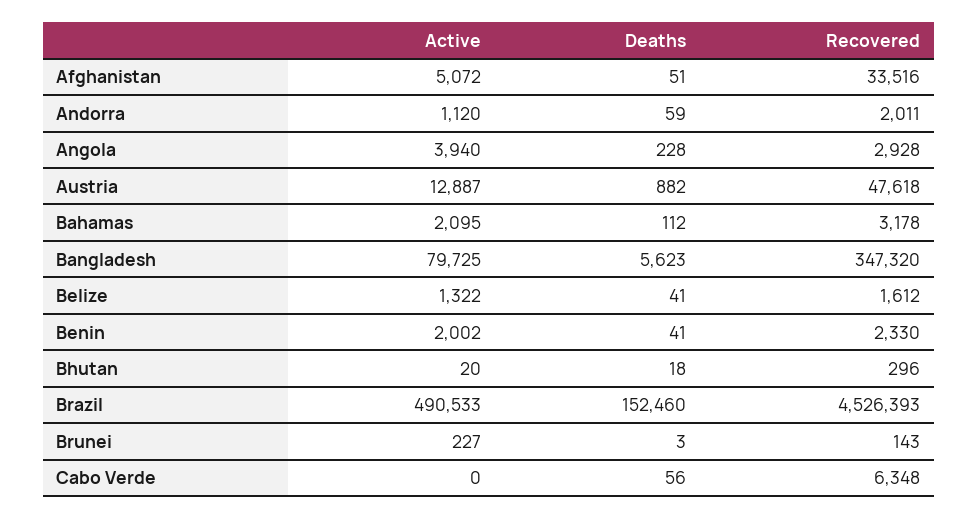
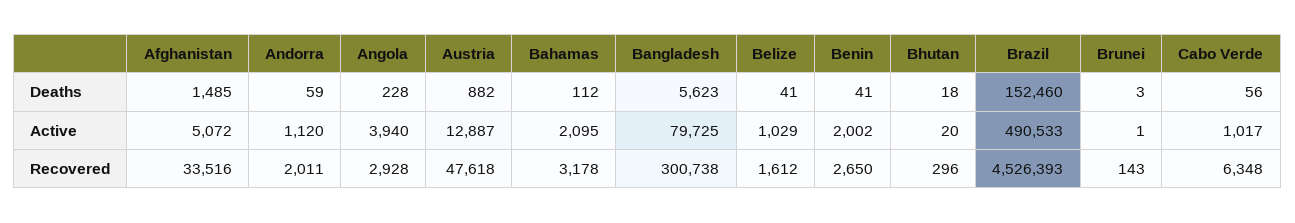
  {
    "Active": {
      "Afghanistan": 5072,
      "Andorra": 1120,
      "Angola": 3940,
      "Austria": 12887,
      "Bahamas": 2095,
      "Bangladesh": 79725,
-     "Belize": 1322,
+     "Belize": 1029,
      "Benin": 2002,
      "Bhutan": 20,
      "Brazil": 490533,
-     "Brunei": 227,
+     "Brunei": 1,
-     "Cabo Verde": 0
+     "Cabo Verde": 1017
    },
    "Deaths": {
-     "Afghanistan": 51,
+     "Afghanistan": 1485,
      "Andorra": 59,
      "Angola": 228,
      "Austria": 882,
      "Bahamas": 112,
      "Bangladesh": 5623,
      "Belize": 41,
      "Benin": 41,
      "Bhutan": 18,
      "Brazil": 152460,
      "Brunei": 3,
      "Cabo Verde": 56
    },
    "Recovered": {
      "Afghanistan": 33516,
      "Andorra": 2011,
      "Angola": 2928,
      "Austria": 47618,
      "Bahamas": 3178,
-     "Bangladesh": 347320,
+     "Bangladesh": 300738,
      "Belize": 1612,
-     "Benin": 2330,
+     "Benin": 2650,
      "Bhutan": 296,
      "Brazil": 4526393,
      "Brunei": 143,
      "Cabo Verde": 6348
    }
  }

